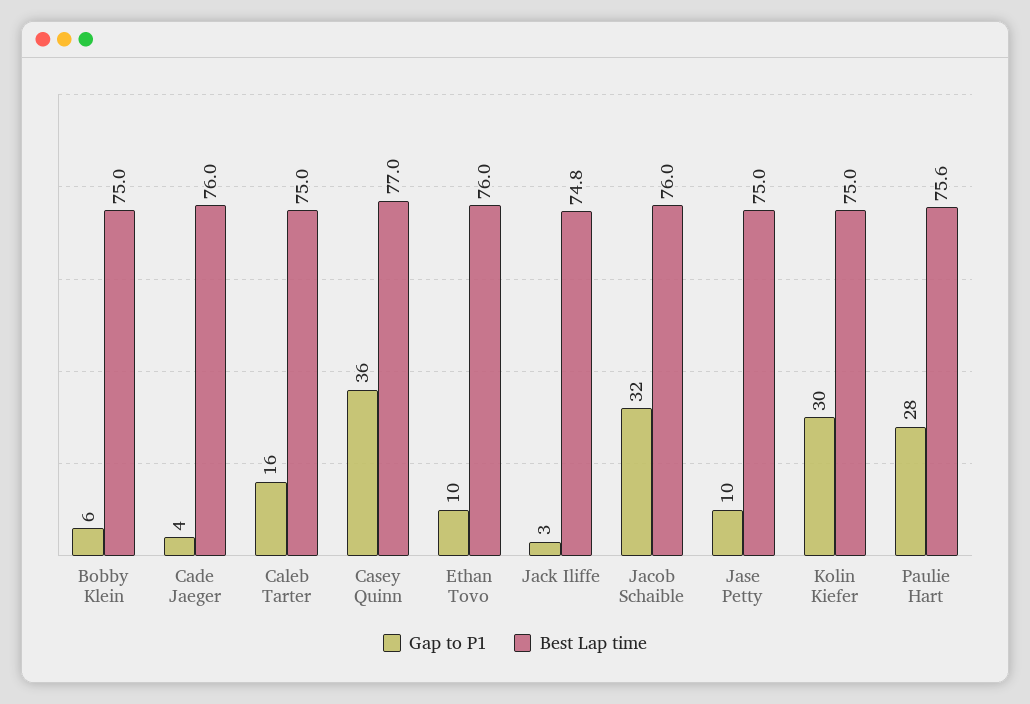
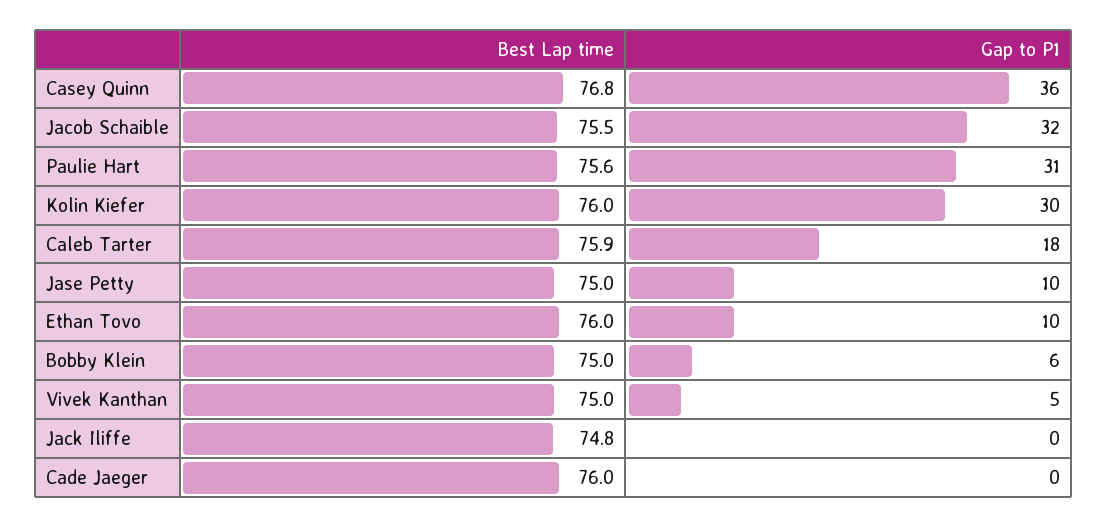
  {
    "Gap to P1": {
      "Bobby Klein": 6,
-     "Cade Jaeger": 4,
+     "Cade Jaeger": 0,
-     "Caleb Tarter": 16,
+     "Caleb Tarter": 18,
      "Casey Quinn": 36,
      "Ethan Tovo": 10,
-     "Jack Iliffe": 3,
+     "Jack Iliffe": 0,
      "Jacob Schaible": 32,
      "Jase Petty": 10,
      "Kolin Kiefer": 30,
-     "Paulie Hart": 28
+     "Paulie Hart": 31,
+     "Vivek Kanthan": 5
    },
    "Best Lap time": {
      "Bobby Klein": 75,
      "Cade Jaeger": 76,
-     "Caleb Tarter": 75,
+     "Caleb Tarter": 75.9,
-     "Casey Quinn": 77,
+     "Casey Quinn": 76.8,
      "Ethan Tovo": 76,
      "Jack Iliffe": 74.8,
-     "Jacob Schaible": 76,
+     "Jacob Schaible": 75.5,
      "Jase Petty": 75,
-     "Kolin Kiefer": 75,
+     "Kolin Kiefer": 76,
-     "Paulie Hart": 75.6
+     "Paulie Hart": 75.6,
+     "Vivek Kanthan": 75
    }
  }

